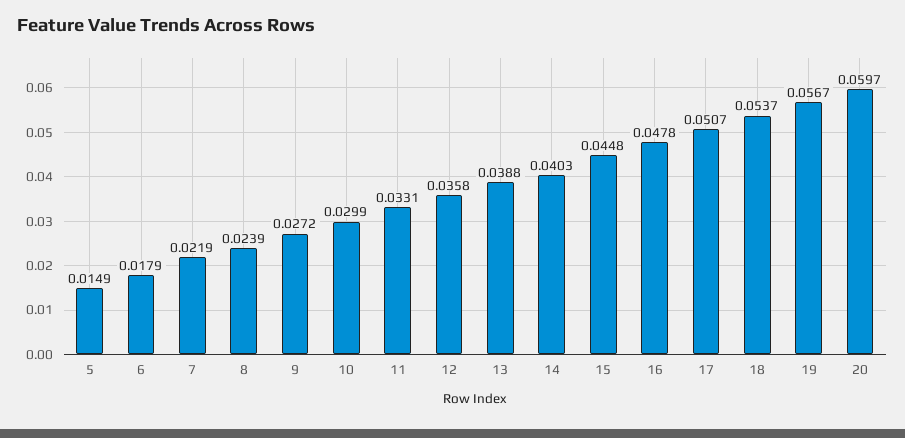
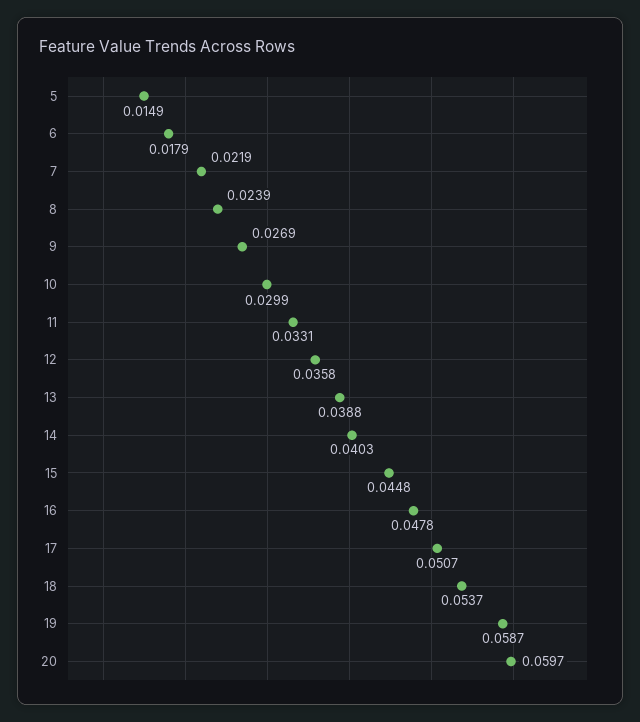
  {
    "5": 0.0149,
    "6": 0.0179,
    "7": 0.0219,
    "8": 0.0239,
-   "9": 0.0272,
+   "9": 0.0269,
    "10": 0.0299,
    "11": 0.0331,
    "12": 0.0358,
    "13": 0.0388,
    "14": 0.0403,
    "15": 0.0448,
    "16": 0.0478,
    "17": 0.0507,
    "18": 0.0537,
-   "19": 0.0567,
+   "19": 0.0587,
    "20": 0.0597
  }

